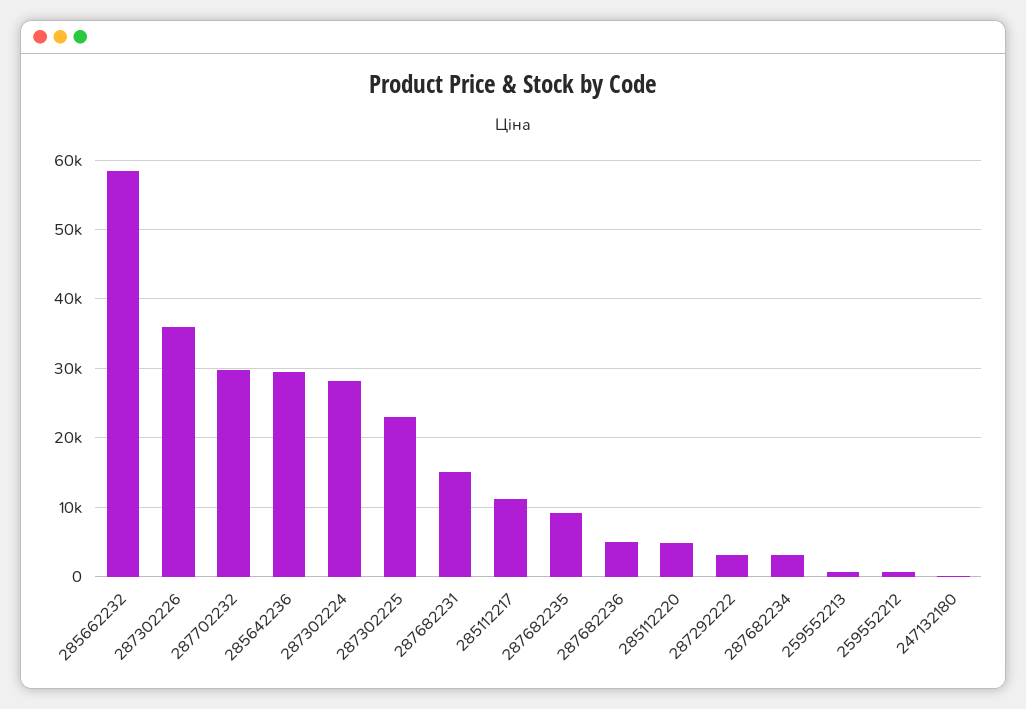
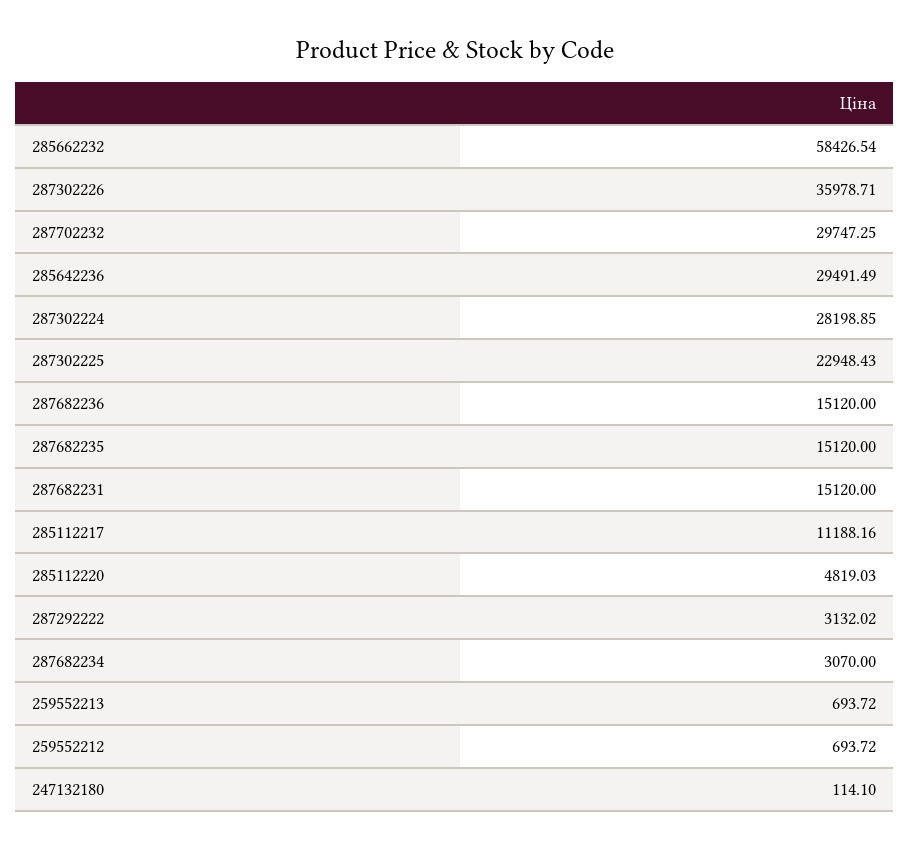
  {
    "285662232": 58426.54,
    "287302226": 35978.71,
    "287702232": 29747.25,
    "285642236": 29491.49,
    "287302224": 28198.85,
    "287302225": 22948.43,
    "287682231": 15120,
    "285112217": 11188.16,
-   "287682235": 9000,
+   "287682235": 15120,
-   "287682236": 5000,
+   "287682236": 15120,
    "285112220": 4819.03,
    "287292222": 3132.02,
    "287682234": 3070,
    "259552213": 693.72,
    "259552212": 693.72,
    "247132180": 114.1
  }

